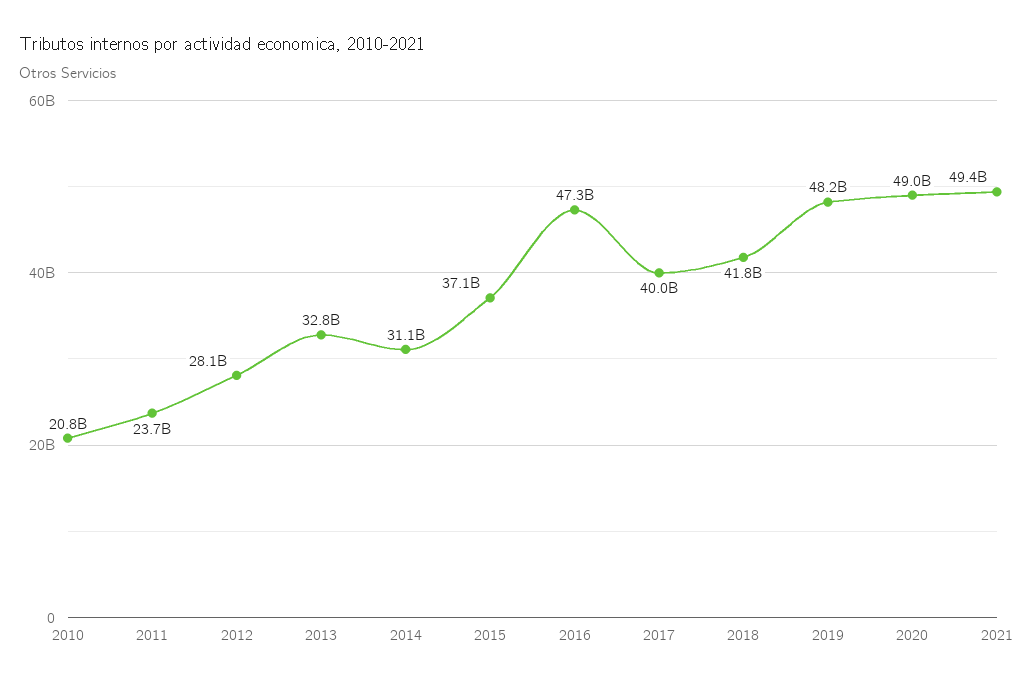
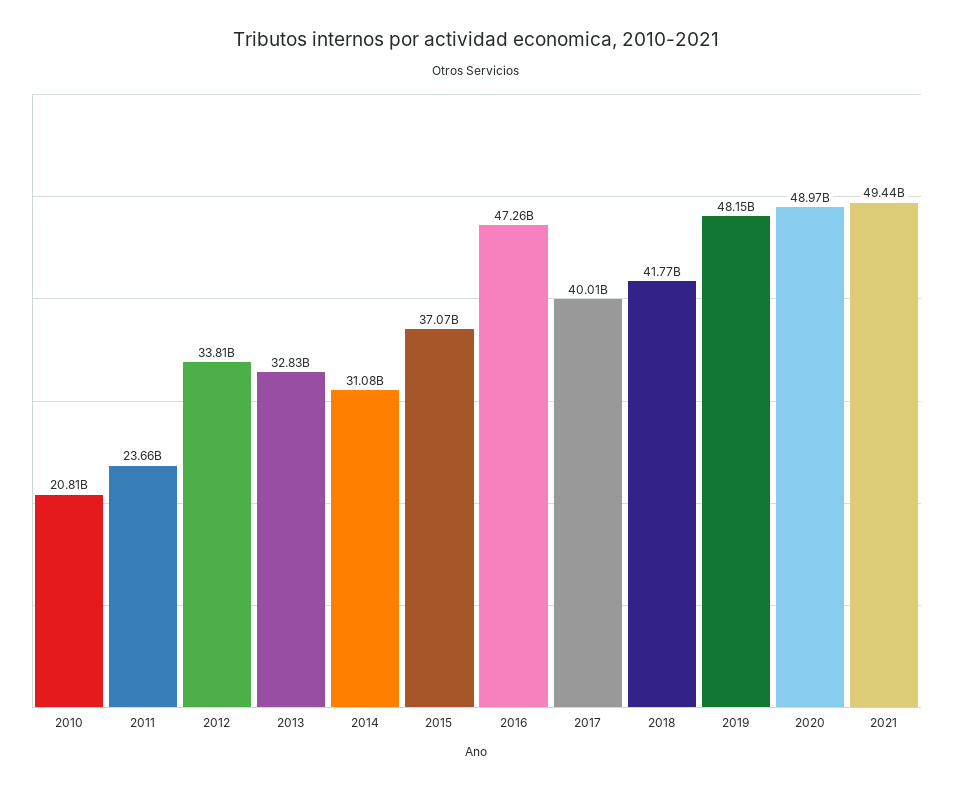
  {
    "2010": 20810000000,
    "2011": 23660000000,
-   "2012": 28100000000,
+   "2012": 33810000000,
    "2013": 32830000000,
    "2014": 31080000000,
    "2015": 37070000000,
    "2016": 47260000000,
    "2017": 40010000000,
    "2018": 41770000000,
    "2019": 48150000000,
    "2020": 48970000000,
    "2021": 49440000000
  }

